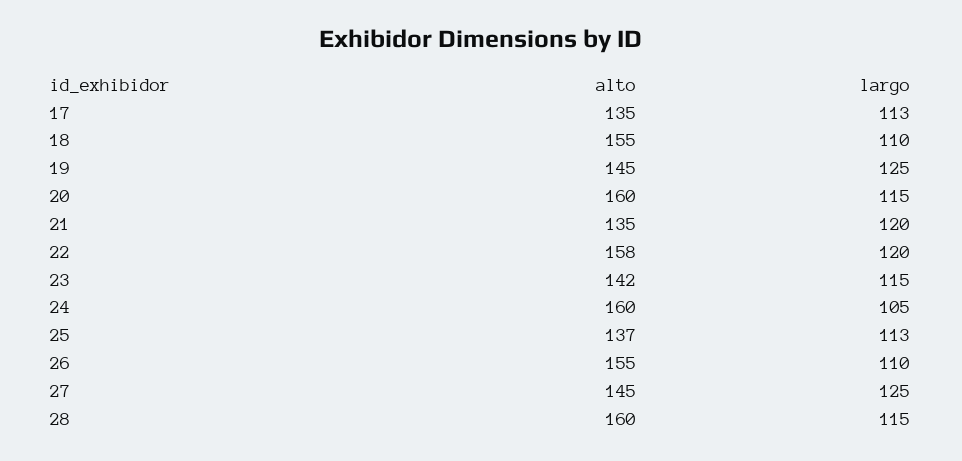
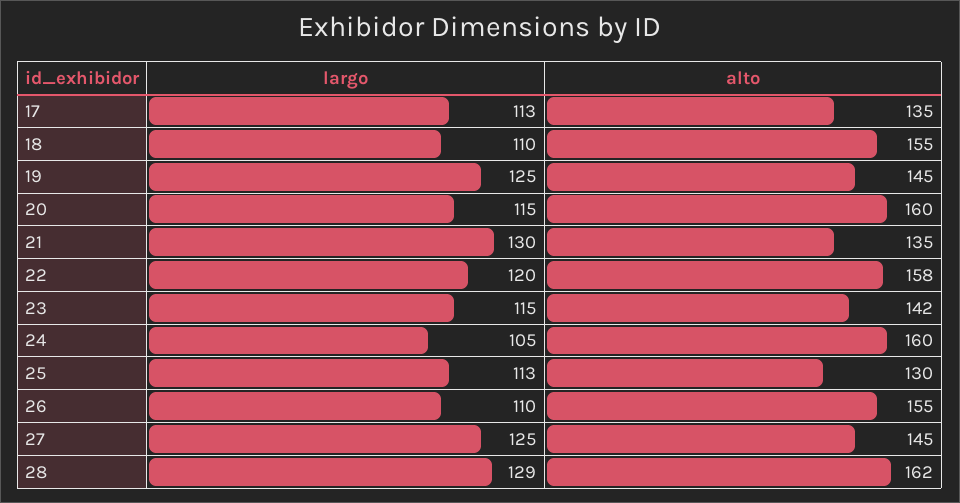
  {
    "alto": {
      "17": 135,
      "18": 155,
      "19": 145,
      "20": 160,
      "21": 135,
      "22": 158,
      "23": 142,
      "24": 160,
-     "25": 137,
+     "25": 130,
      "26": 155,
      "27": 145,
-     "28": 160
+     "28": 162
    },
    "largo": {
      "17": 113,
      "18": 110,
      "19": 125,
      "20": 115,
-     "21": 120,
+     "21": 130,
      "22": 120,
      "23": 115,
      "24": 105,
      "25": 113,
      "26": 110,
      "27": 125,
-     "28": 115
+     "28": 129
    }
  }

